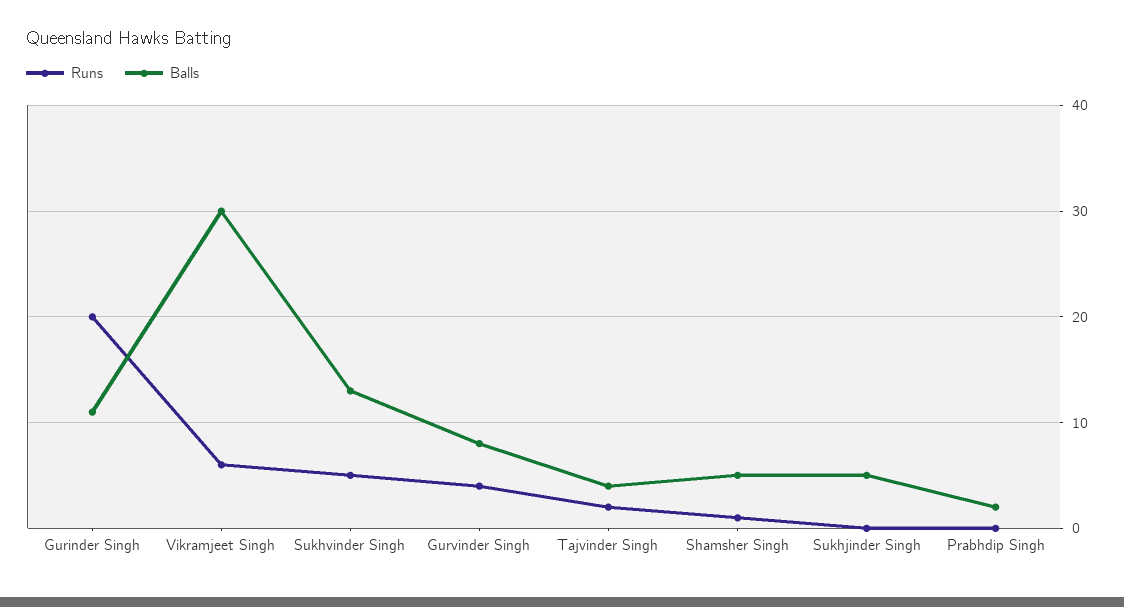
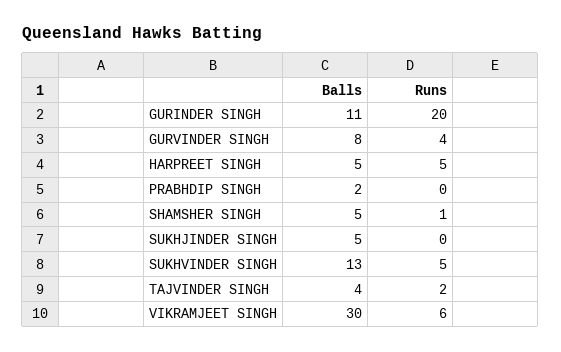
  {
    "Runs": {
      "Gurinder Singh": 20,
      "Vikramjeet Singh": 6,
      "Sukhvinder Singh": 5,
      "Gurvinder Singh": 4,
      "Tajvinder Singh": 2,
      "Shamsher Singh": 1,
      "Sukhjinder Singh": 0,
-     "Prabhdip Singh": 0
+     "Prabhdip Singh": 0,
+     "HARPREET SINGH": 5
    },
    "Balls": {
      "Gurinder Singh": 11,
      "Vikramjeet Singh": 30,
      "Sukhvinder Singh": 13,
      "Gurvinder Singh": 8,
      "Tajvinder Singh": 4,
      "Shamsher Singh": 5,
      "Sukhjinder Singh": 5,
-     "Prabhdip Singh": 2
+     "Prabhdip Singh": 2,
+     "HARPREET SINGH": 5
    }
  }

